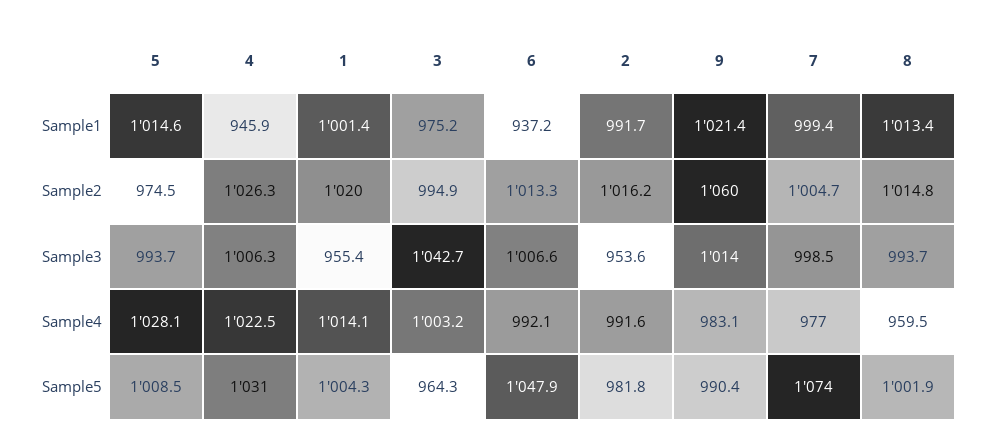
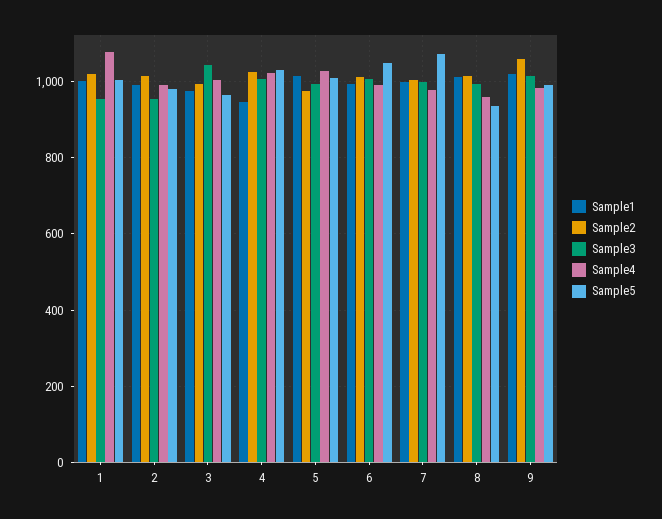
  {
    "Sample1": {
      "5": 1014.6,
      "4": 945.9,
      "1": 1001.4,
      "3": 975.2,
-     "6": 937.2,
+     "6": 1000,
      "2": 991.7,
      "9": 1021.4,
      "7": 999.4,
      "8": 1013.4
    },
    "Sample2": {
      "5": 974.5,
      "4": 1026.3,
      "1": 1020,
      "3": 994.9,
      "6": 1013.3,
      "2": 1016.2,
      "9": 1060,
      "7": 1004.7,
      "8": 1014.8
    },
    "Sample3": {
      "5": 993.7,
      "4": 1006.3,
      "1": 955.4,
      "3": 1042.7,
      "6": 1006.6,
      "2": 953.6,
      "9": 1014,
      "7": 998.5,
      "8": 993.7
    },
    "Sample4": {
      "5": 1028.1,
      "4": 1022.5,
-     "1": 1014.1,
+     "1": 1080,
      "3": 1003.2,
      "6": 992.1,
      "2": 991.6,
      "9": 983.1,
      "7": 977,
      "8": 959.5
    },
    "Sample5": {
      "5": 1008.5,
      "4": 1031,
      "1": 1004.3,
      "3": 964.3,
      "6": 1047.9,
      "2": 981.8,
      "9": 990.4,
      "7": 1074,
-     "8": 1001.9
+     "8": 940
    }
  }

